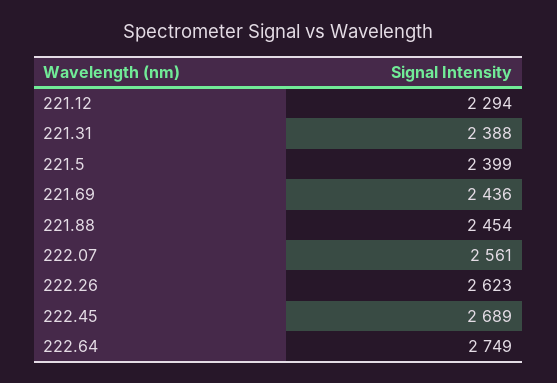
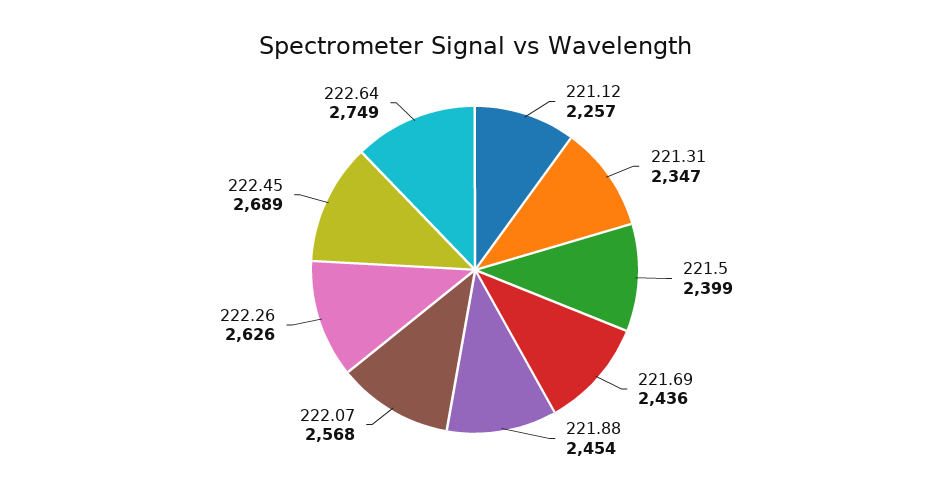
  {
-   "221.12": 2294,
+   "221.12": 2257,
-   "221.31": 2388,
+   "221.31": 2347,
    "221.5": 2399,
    "221.69": 2436,
    "221.88": 2454,
-   "222.07": 2561,
+   "222.07": 2568,
-   "222.26": 2623,
+   "222.26": 2626,
    "222.45": 2689,
    "222.64": 2749
  }

